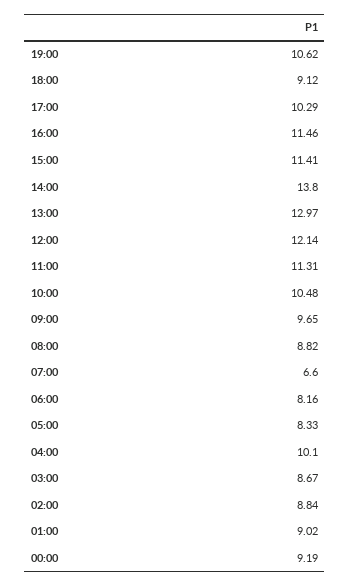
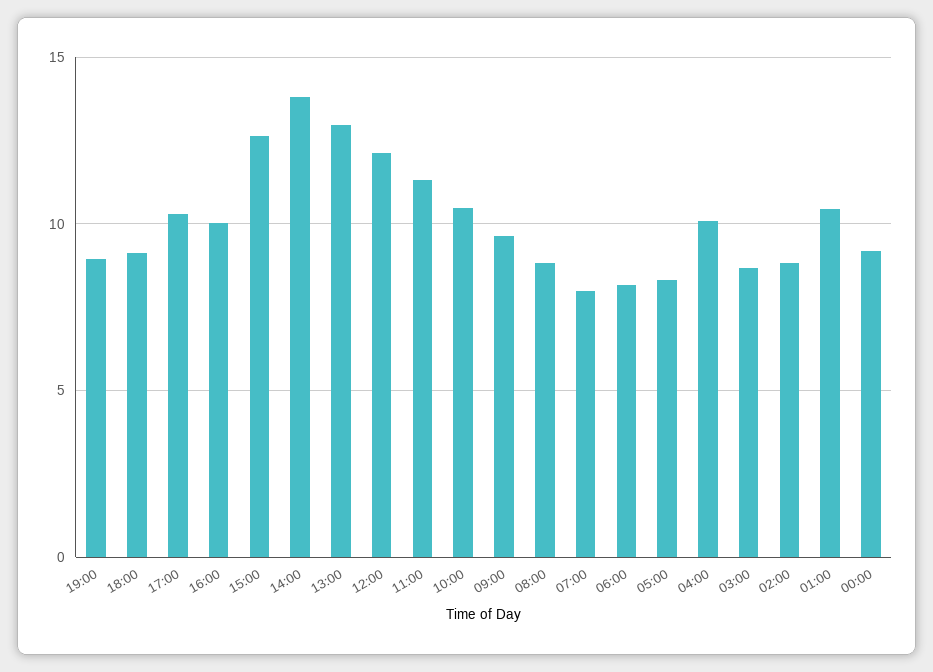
  {
-   "19:00": 10.62,
+   "19:00": 9,
    "18:00": 9.12,
    "17:00": 10.29,
-   "16:00": 11.46,
+   "16:00": 10,
-   "15:00": 11.41,
+   "15:00": 12.5,
    "14:00": 13.8,
    "13:00": 12.97,
    "12:00": 12.14,
    "11:00": 11.31,
    "10:00": 10.48,
    "09:00": 9.65,
    "08:00": 8.82,
-   "07:00": 6.6,
+   "07:00": 8,
    "06:00": 8.16,
    "05:00": 8.33,
    "04:00": 10.1,
    "03:00": 8.67,
    "02:00": 8.84,
-   "01:00": 9.02,
+   "01:00": 10.5,
    "00:00": 9.19
  }

